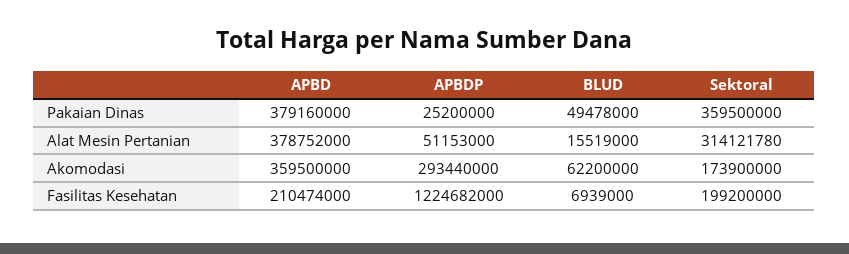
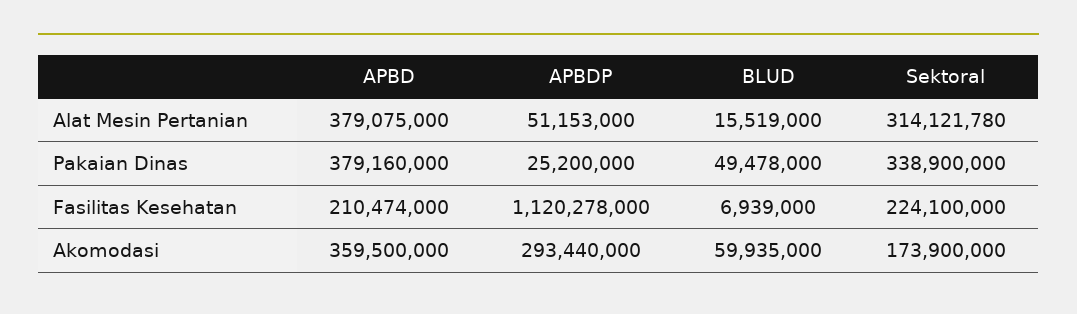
  {
    "APBD": {
      "Pakaian Dinas": 379160000,
-     "Alat Mesin Pertanian": 378752000,
+     "Alat Mesin Pertanian": 379075000,
      "Akomodasi": 359500000,
      "Fasilitas Kesehatan": 210474000
    },
    "APBDP": {
      "Pakaian Dinas": 25200000,
      "Alat Mesin Pertanian": 51153000,
      "Akomodasi": 293440000,
-     "Fasilitas Kesehatan": 1224682000
+     "Fasilitas Kesehatan": 1120278000
    },
    "BLUD": {
      "Pakaian Dinas": 49478000,
      "Alat Mesin Pertanian": 15519000,
-     "Akomodasi": 62200000,
+     "Akomodasi": 59935000,
      "Fasilitas Kesehatan": 6939000
    },
    "Sektoral": {
-     "Pakaian Dinas": 359500000,
+     "Pakaian Dinas": 338900000,
      "Alat Mesin Pertanian": 314121780,
      "Akomodasi": 173900000,
-     "Fasilitas Kesehatan": 199200000
+     "Fasilitas Kesehatan": 224100000
    }
  }

